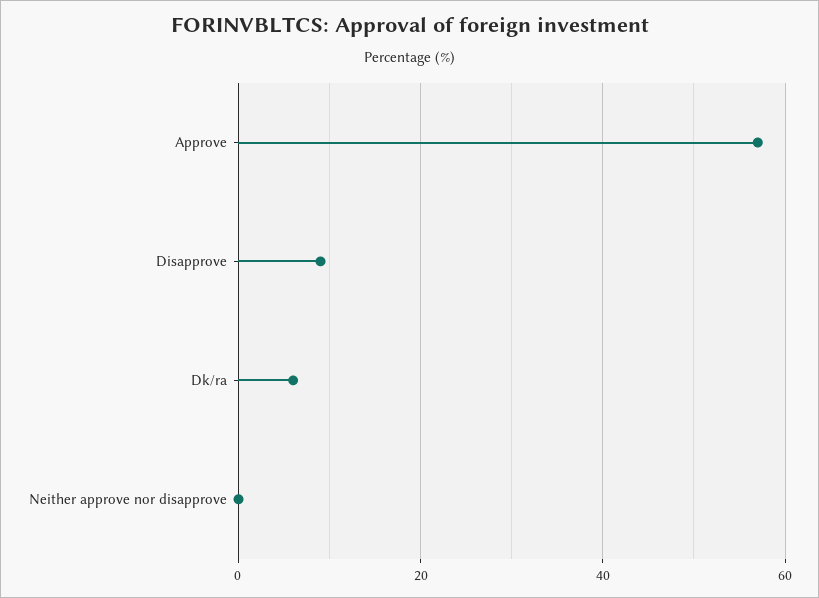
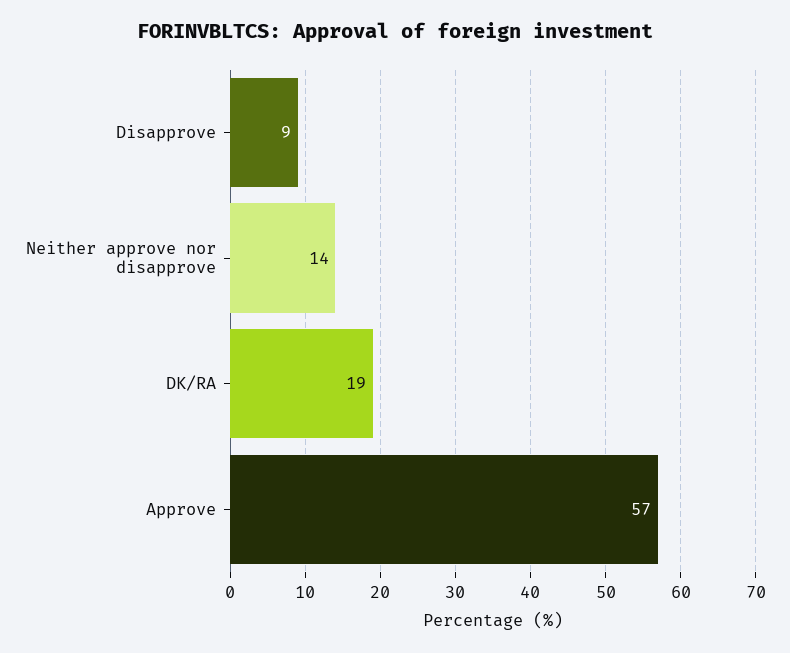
  {
    "Approve": 57,
    "Disapprove": 9,
-   "Dk/ra": 5,
+   "Dk/ra": 19,
-   "Neither approve nor disapprove": 0
+   "Neither approve nor disapprove": 14
  }

